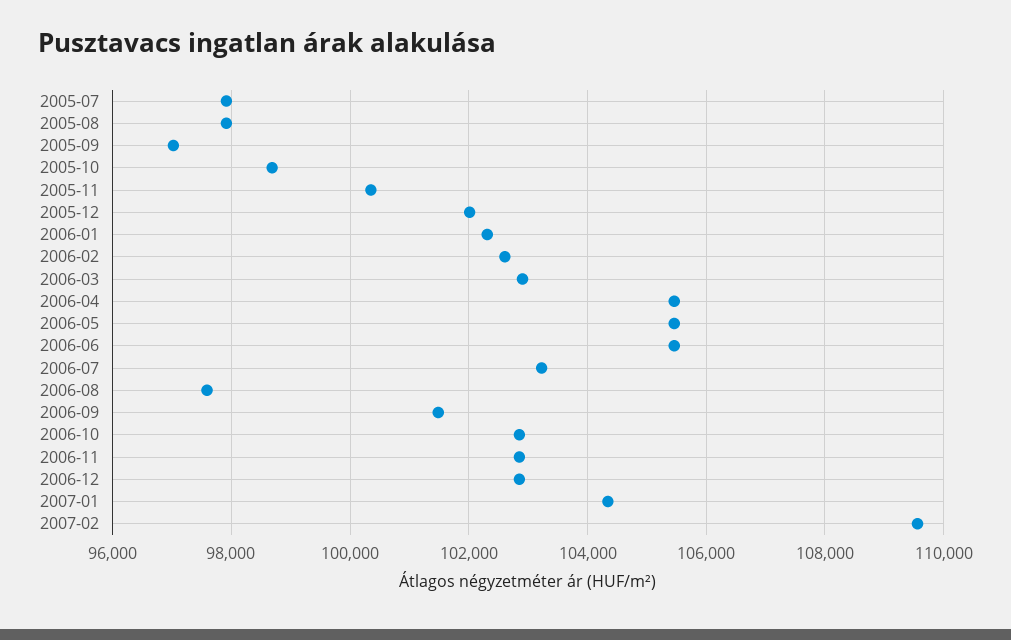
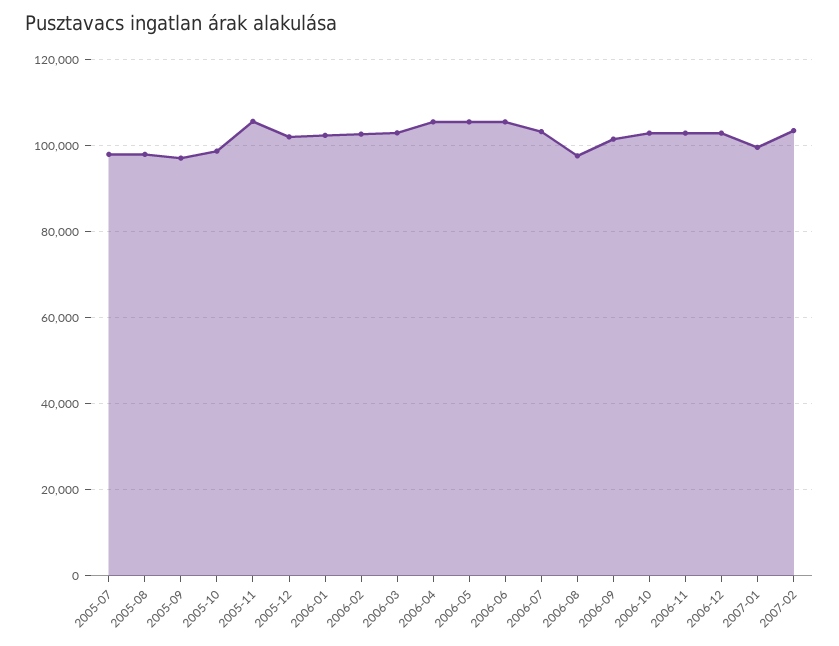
  {
    "2005-07": 98000,
    "2005-08": 98000,
    "2005-09": 97000,
    "2005-10": 98600,
-   "2005-11": 100400,
+   "2005-11": 106000,
    "2005-12": 102000,
    "2006-01": 102400,
    "2006-02": 102600,
    "2006-03": 103000,
    "2006-04": 105400,
    "2006-05": 105400,
    "2006-06": 105400,
    "2006-07": 103200,
    "2006-08": 97600,
    "2006-09": 101400,
    "2006-10": 102800,
    "2006-11": 102800,
    "2006-12": 102800,
-   "2007-01": 104400,
+   "2007-01": 100000,
-   "2007-02": 109600
+   "2007-02": 104000
  }

